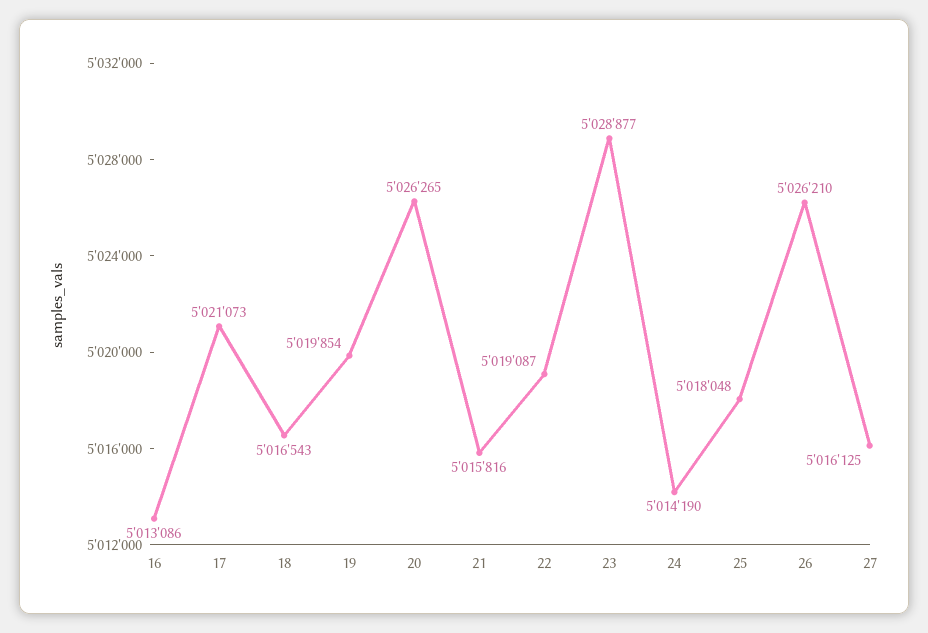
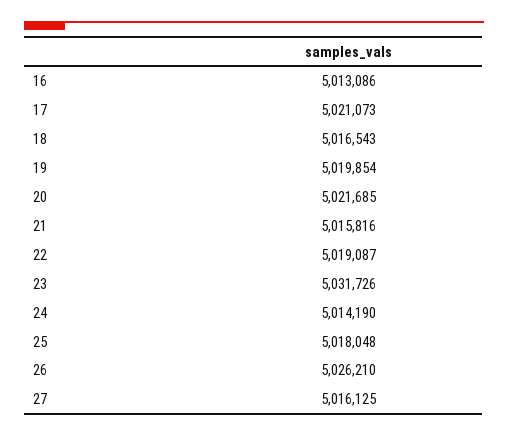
  {
    "16": 5013086,
    "17": 5021073,
    "18": 5016543,
    "19": 5019854,
-   "20": 5026265,
+   "20": 5021685,
    "21": 5015816,
    "22": 5019087,
-   "23": 5028877,
+   "23": 5031726,
    "24": 5014190,
    "25": 5018048,
    "26": 5026210,
    "27": 5016125
  }

